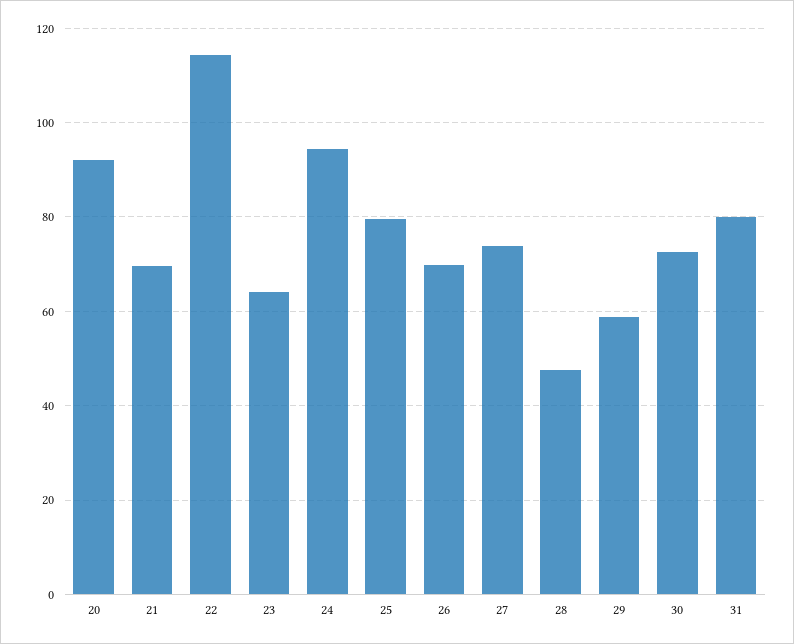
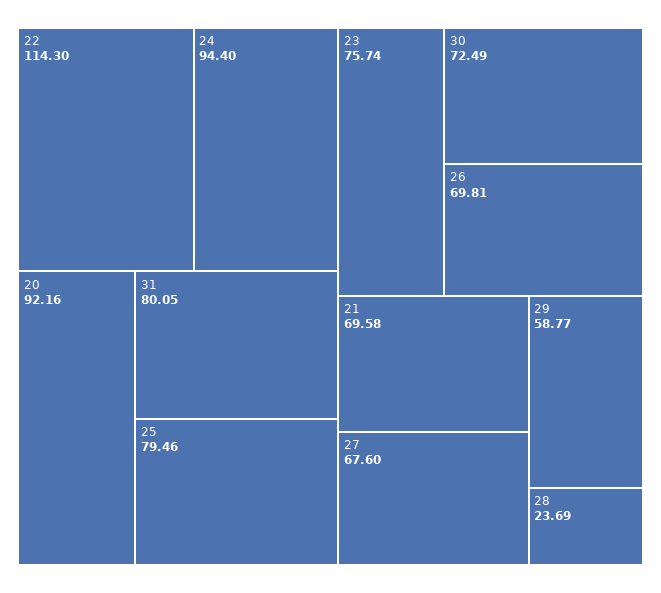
  {
    "20": 92.16,
    "21": 69.58,
    "22": 114.3,
-   "23": 64,
+   "23": 75.74,
    "24": 94.4,
    "25": 79.46,
    "26": 69.81,
-   "27": 74,
+   "27": 67.6,
-   "28": 48,
+   "28": 23.69,
    "29": 58.77,
    "30": 72.49,
    "31": 80.05
  }

